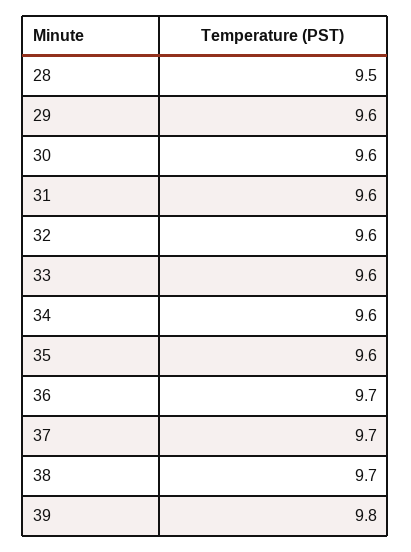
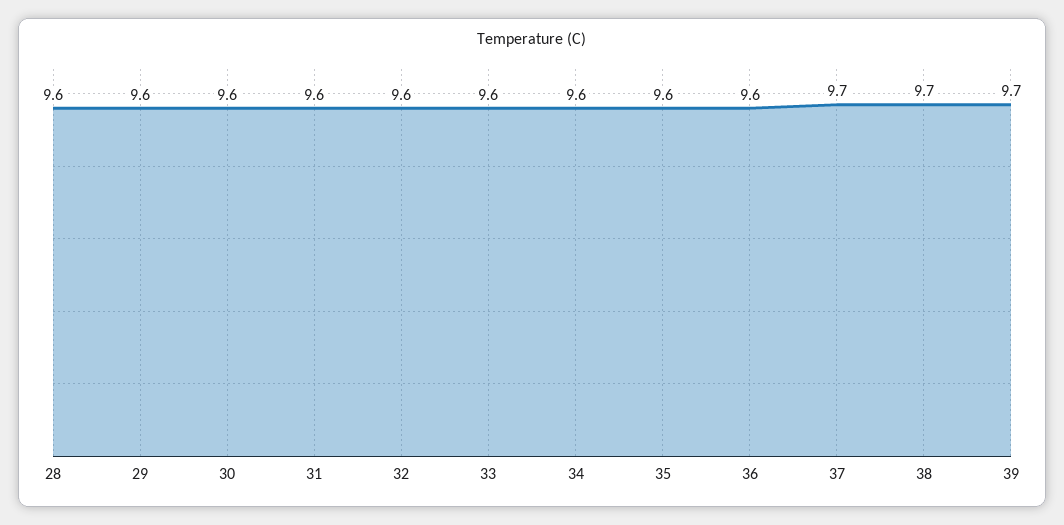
  {
-   "28": 9.5,
+   "28": 9.6,
    "29": 9.6,
    "30": 9.6,
    "31": 9.6,
    "32": 9.6,
    "33": 9.6,
    "34": 9.6,
    "35": 9.6,
-   "36": 9.7,
+   "36": 9.6,
    "37": 9.7,
    "38": 9.7,
-   "39": 9.8
+   "39": 9.7
  }

